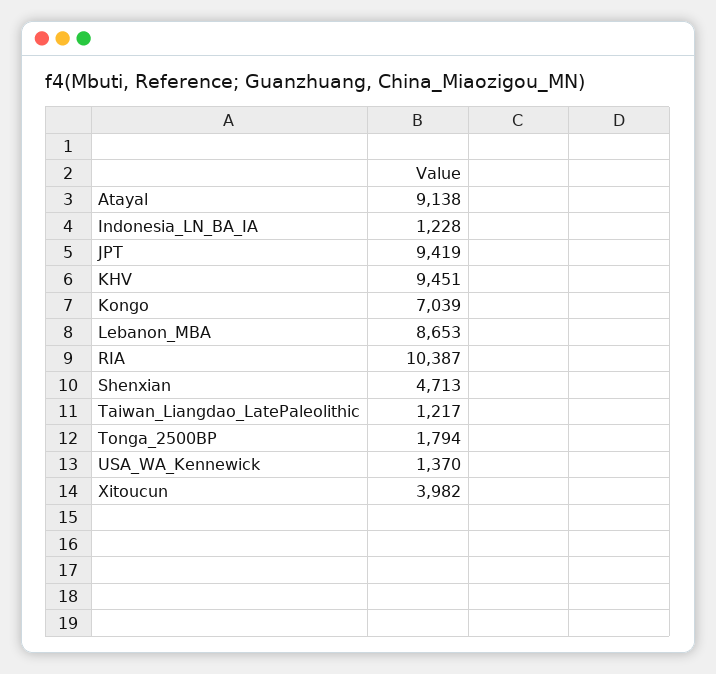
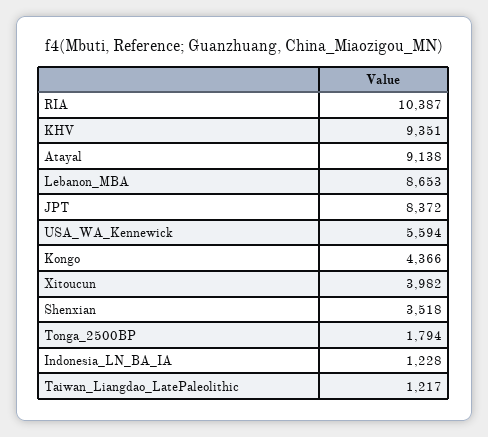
  {
    "Atayal": 9138,
    "Indonesia_LN_BA_IA": 1228,
-   "JPT": 9419,
+   "JPT": 8372,
-   "KHV": 9451,
+   "KHV": 9351,
-   "Kongo": 7039,
+   "Kongo": 4366,
    "Lebanon_MBA": 8653,
    "RIA": 10387,
-   "Shenxian": 4713,
+   "Shenxian": 3518,
    "Taiwan_Liangdao_LatePaleolithic": 1217,
    "Tonga_2500BP": 1794,
-   "USA_WA_Kennewick": 1370,
+   "USA_WA_Kennewick": 5594,
    "Xitoucun": 3982
  }

